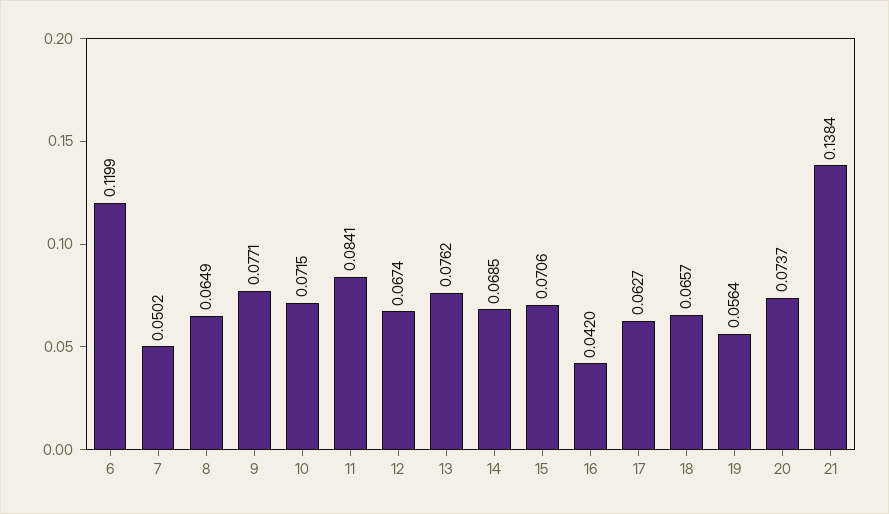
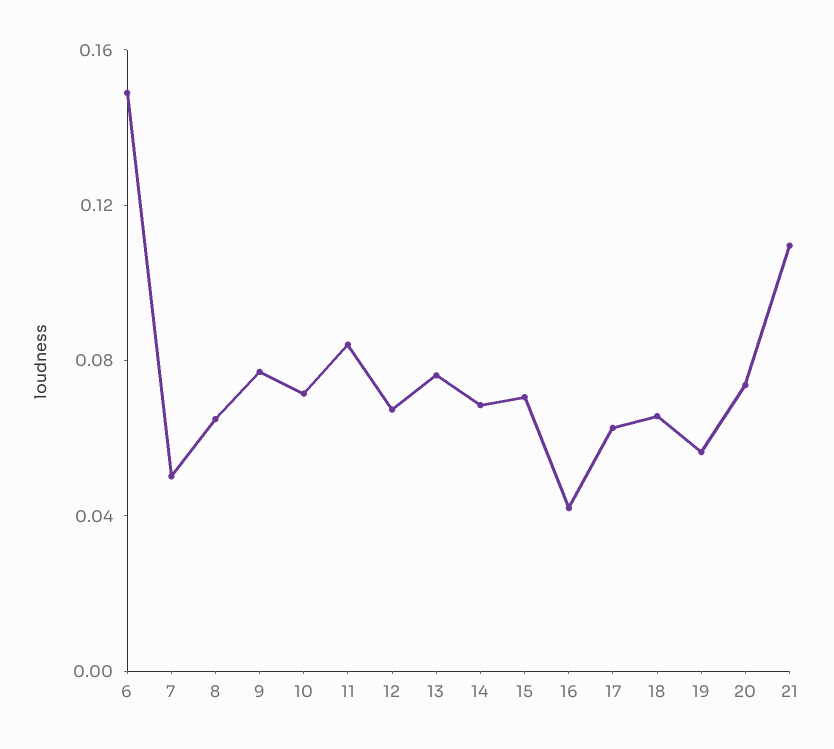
  {
-   "6": 0.1199,
+   "6": 0.15,
    "7": 0.0502,
    "8": 0.0649,
    "9": 0.0771,
    "10": 0.0715,
    "11": 0.0841,
    "12": 0.0674,
    "13": 0.0762,
    "14": 0.0685,
    "15": 0.0706,
    "16": 0.042,
    "17": 0.0627,
    "18": 0.0657,
    "19": 0.0564,
    "20": 0.0737,
-   "21": 0.1384
+   "21": 0.11
  }

